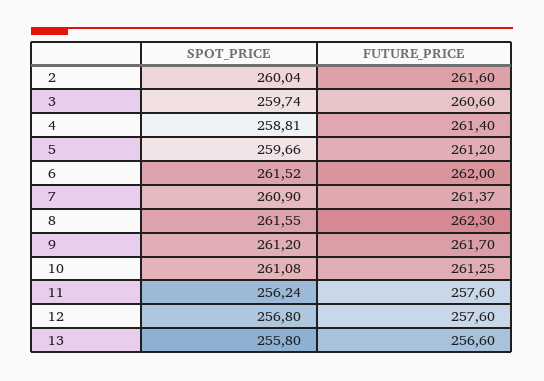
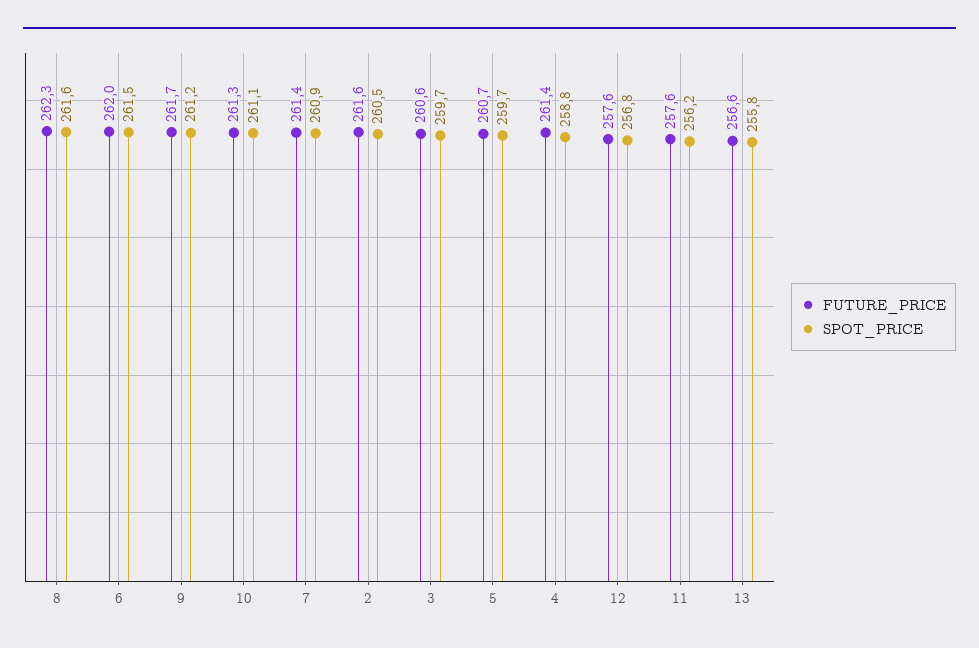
  {
    "SPOT_PRICE": {
-     "2": 260.04,
+     "2": 260.5,
      "3": 259.74,
      "4": 258.81,
      "5": 259.66,
      "6": 261.52,
      "7": 260.9,
      "8": 261.55,
      "9": 261.2,
      "10": 261.08,
      "11": 256.24,
      "12": 256.8,
      "13": 255.8
    },
    "FUTURE_PRICE": {
      "2": 261.6,
      "3": 260.6,
      "4": 261.4,
-     "5": 261.2,
+     "5": 260.7,
      "6": 262,
      "7": 261.37,
      "8": 262.3,
      "9": 261.7,
      "10": 261.25,
      "11": 257.6,
      "12": 257.6,
      "13": 256.6
    }
  }

